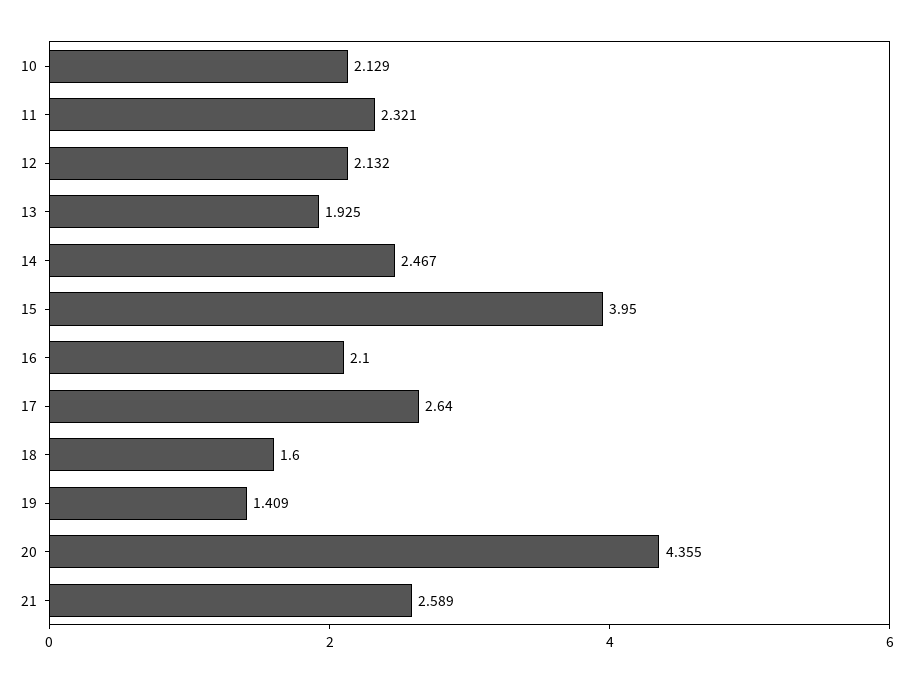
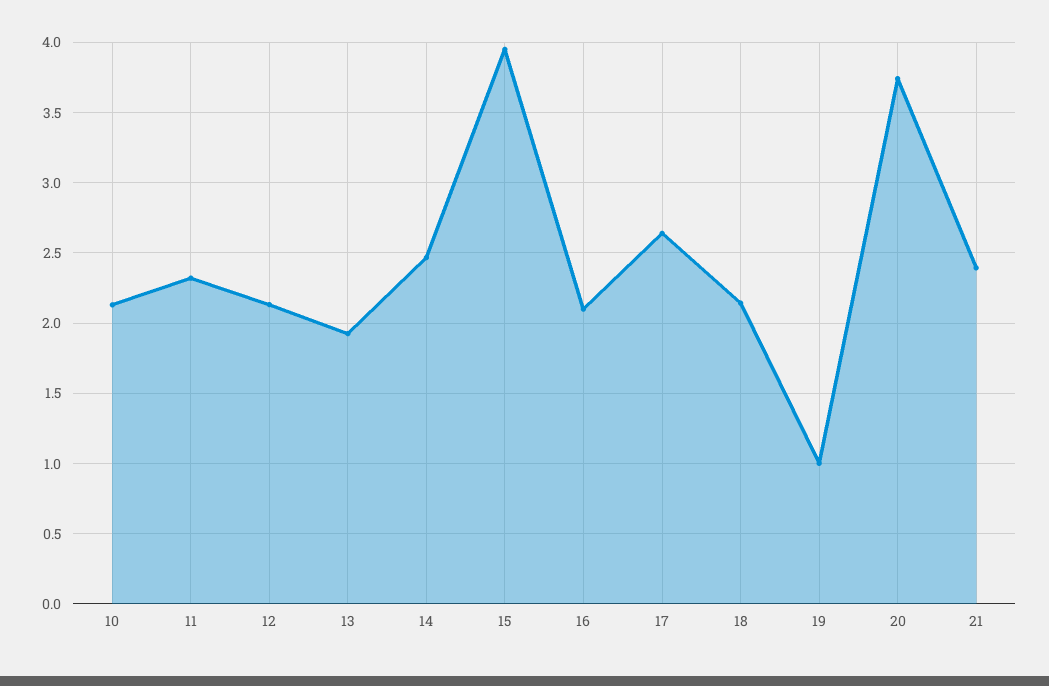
  {
    "10": 2.129,
    "11": 2.321,
    "12": 2.132,
    "13": 1.925,
    "14": 2.467,
    "15": 3.95,
    "16": 2.1,
    "17": 2.64,
-   "18": 1.6,
+   "18": 2.15,
-   "19": 1.409,
+   "19": 1,
-   "20": 4.355,
+   "20": 3.75,
-   "21": 2.589
+   "21": 2.4
  }

